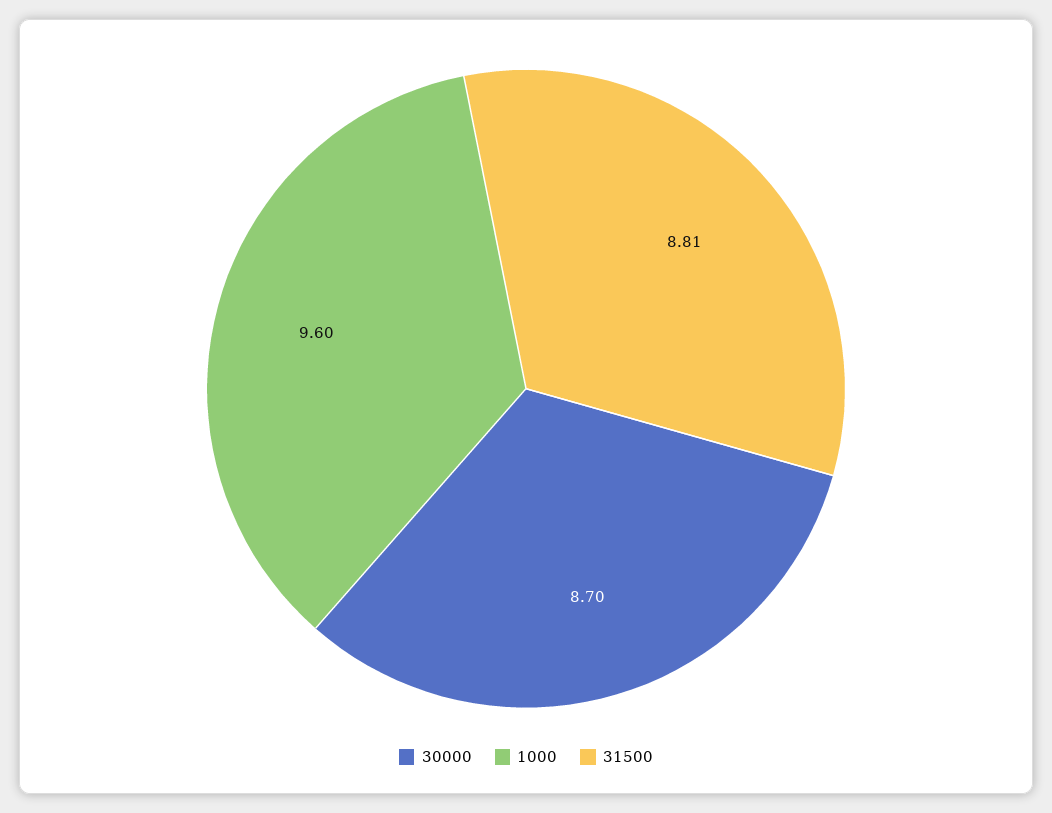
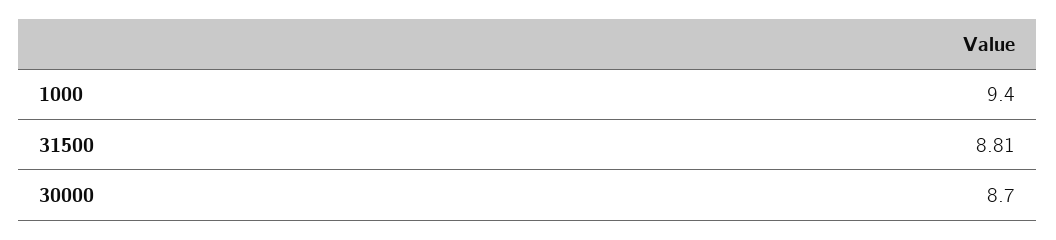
  {
    "30000": 8.7,
-   "1000": 9.6,
+   "1000": 9.4,
    "31500": 8.81
  }

